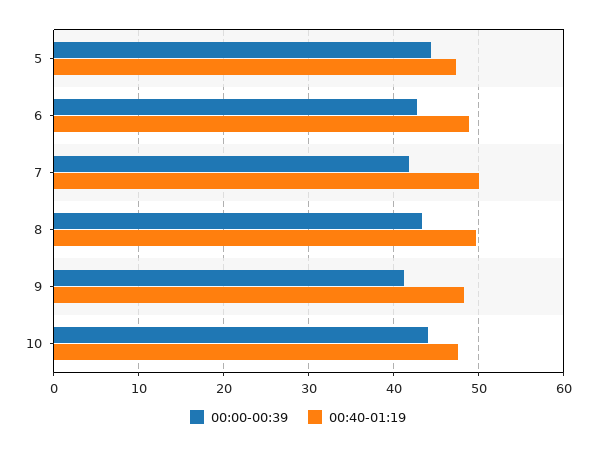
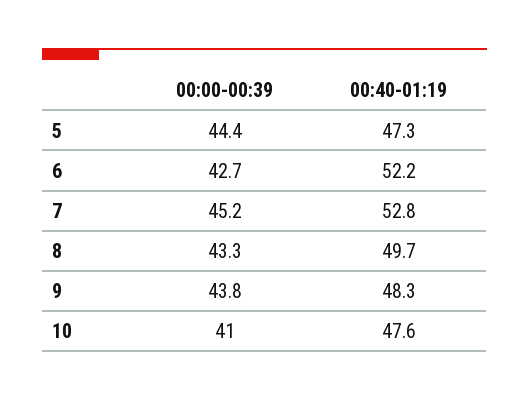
  {
    "00:00-00:39": {
      "5": 44.4,
      "6": 42.7,
-     "7": 42,
+     "7": 45.2,
      "8": 43.3,
-     "9": 41,
+     "9": 43.8,
-     "10": 44
+     "10": 41
    },
    "00:40-01:19": {
      "5": 47.3,
-     "6": 49,
+     "6": 52.2,
-     "7": 50,
+     "7": 52.8,
      "8": 49.7,
      "9": 48.3,
      "10": 47.6
    }
  }

